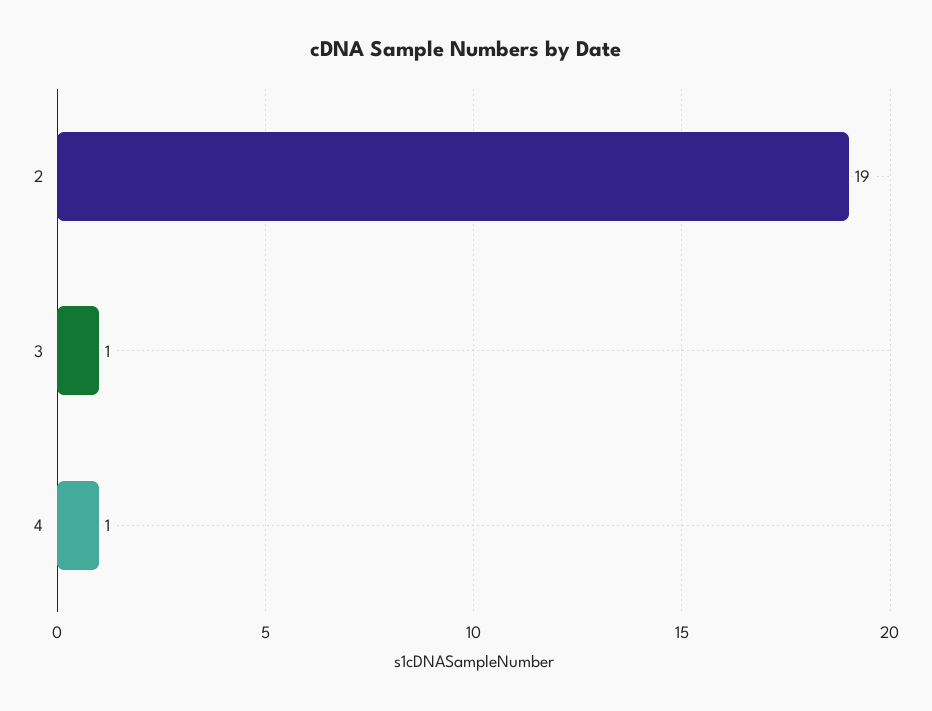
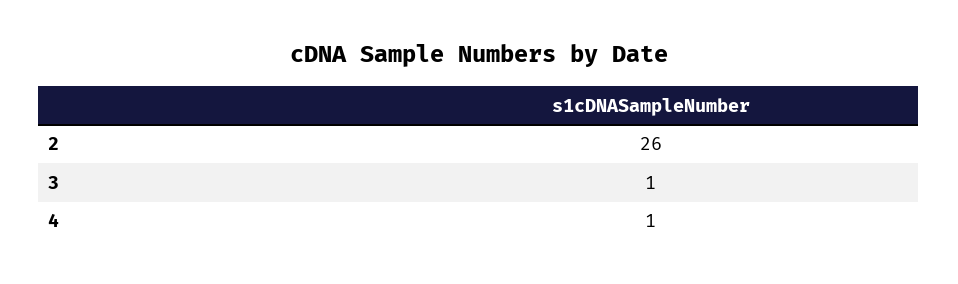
  {
-   "2": 19,
+   "2": 26,
    "3": 1,
    "4": 1
  }

